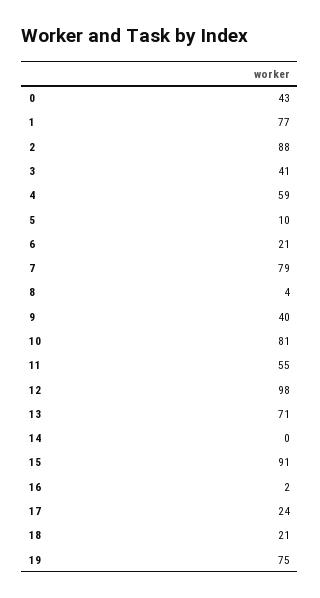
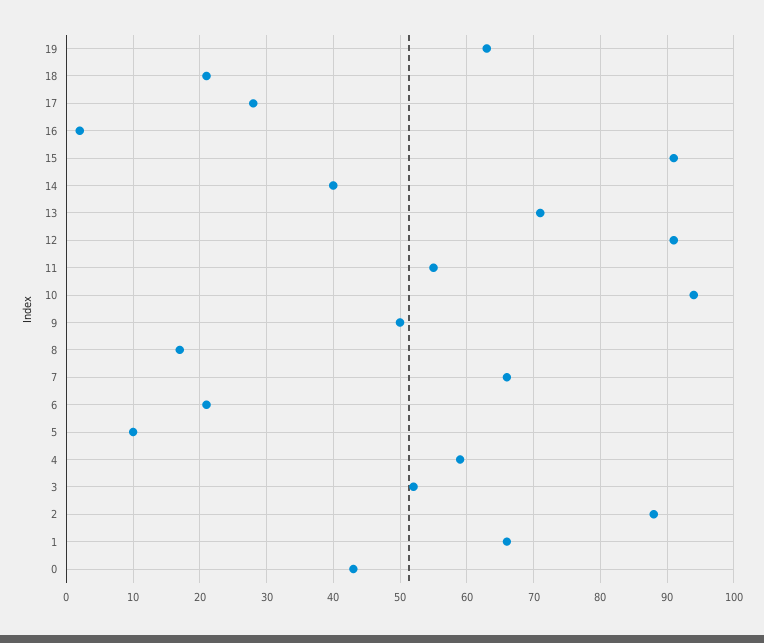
  {
    "0": 43,
-   "1": 77,
+   "1": 66,
    "2": 88,
-   "3": 41,
+   "3": 52,
    "4": 59,
    "5": 10,
    "6": 21,
-   "7": 79,
+   "7": 66,
-   "8": 4,
+   "8": 17,
-   "9": 40,
+   "9": 50,
-   "10": 81,
+   "10": 94,
    "11": 55,
-   "12": 98,
+   "12": 91,
    "13": 71,
-   "14": 0,
+   "14": 40,
    "15": 91,
    "16": 2,
-   "17": 24,
+   "17": 28,
    "18": 21,
-   "19": 75
+   "19": 63
  }

